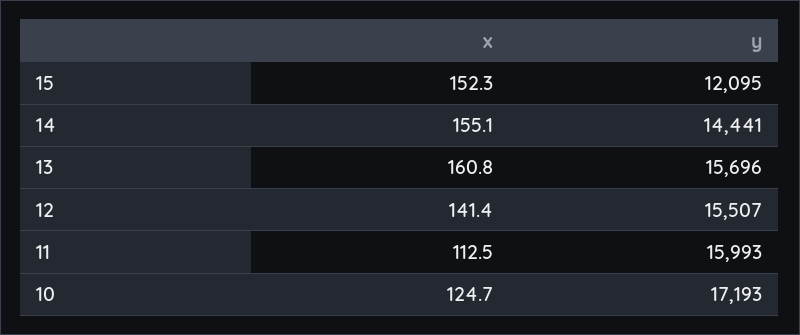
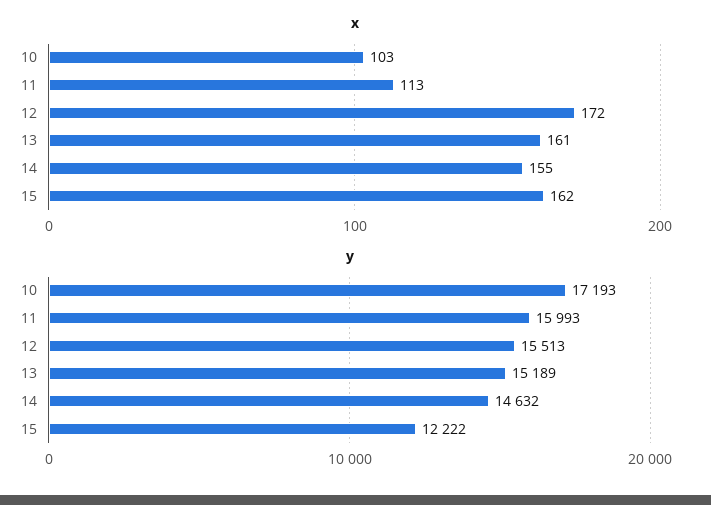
  {
    "x": {
-     "15": 152.3,
+     "15": 162,
      "14": 155.1,
      "13": 160.8,
-     "12": 141.4,
+     "12": 172,
      "11": 112.5,
-     "10": 124.7
+     "10": 103
    },
    "y": {
-     "15": 12095,
+     "15": 12222,
-     "14": 14441,
+     "14": 14632,
-     "13": 15696,
+     "13": 15189,
-     "12": 15507,
+     "12": 15513,
      "11": 15993,
      "10": 17193
    }
  }

